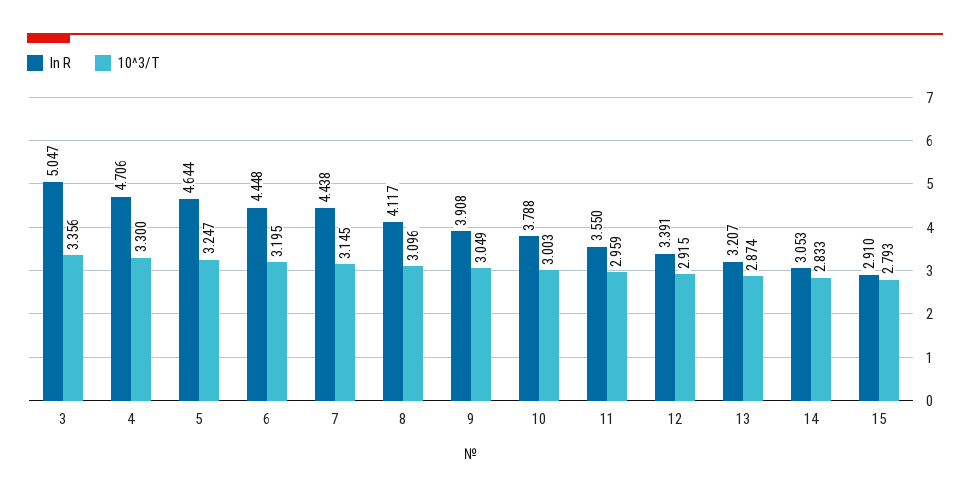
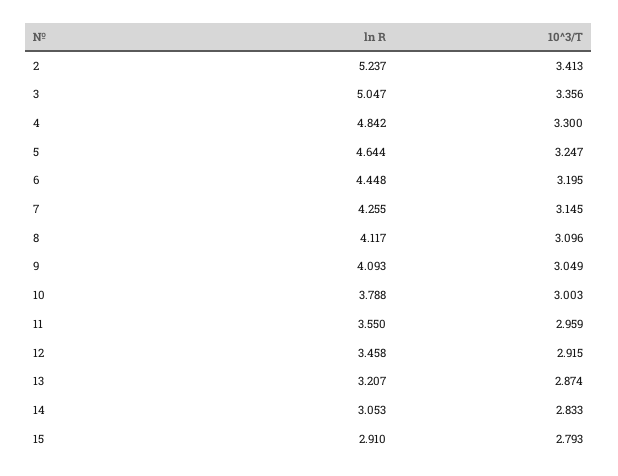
  {
    "ln R": {
      "3": 5.047,
-     "4": 4.706,
+     "4": 4.842,
      "5": 4.644,
      "6": 4.448,
-     "7": 4.438,
+     "7": 4.255,
      "8": 4.117,
-     "9": 3.908,
+     "9": 4.093,
      "10": 3.788,
      "11": 3.55,
-     "12": 3.391,
+     "12": 3.458,
      "13": 3.207,
      "14": 3.053,
-     "15": 2.91
+     "15": 2.91,
+     "2": 5.237
    },
    "10^3/T": {
      "3": 3.356,
      "4": 3.3,
      "5": 3.247,
      "6": 3.195,
      "7": 3.145,
      "8": 3.096,
      "9": 3.049,
      "10": 3.003,
      "11": 2.959,
      "12": 2.915,
      "13": 2.874,
      "14": 2.833,
-     "15": 2.793
+     "15": 2.793,
+     "2": 3.413
    }
  }

